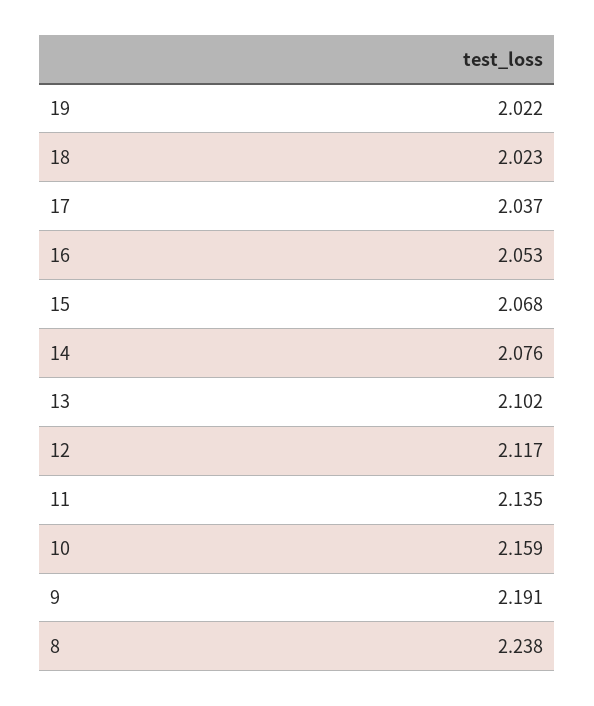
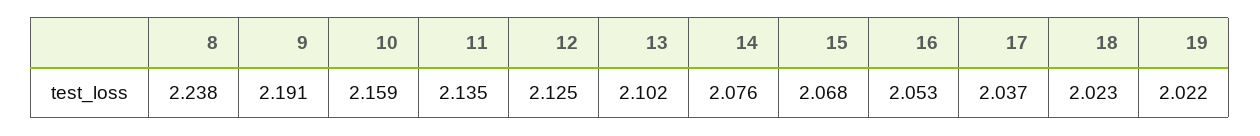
  {
    "19": 2.022,
    "18": 2.023,
    "17": 2.037,
    "16": 2.053,
    "15": 2.068,
    "14": 2.076,
    "13": 2.102,
-   "12": 2.117,
+   "12": 2.125,
    "11": 2.135,
    "10": 2.159,
    "9": 2.191,
    "8": 2.238
  }

